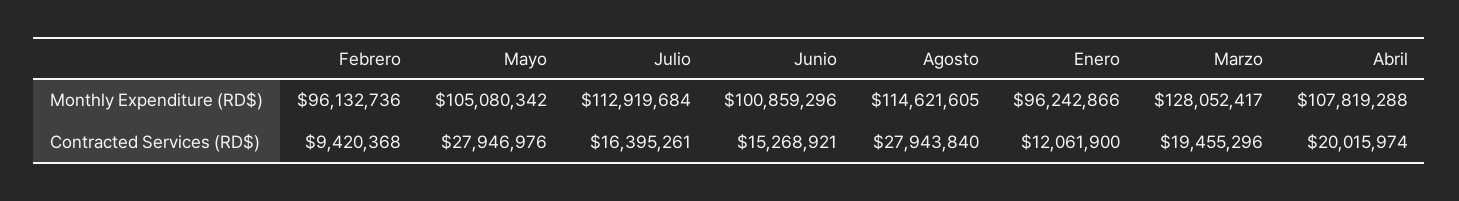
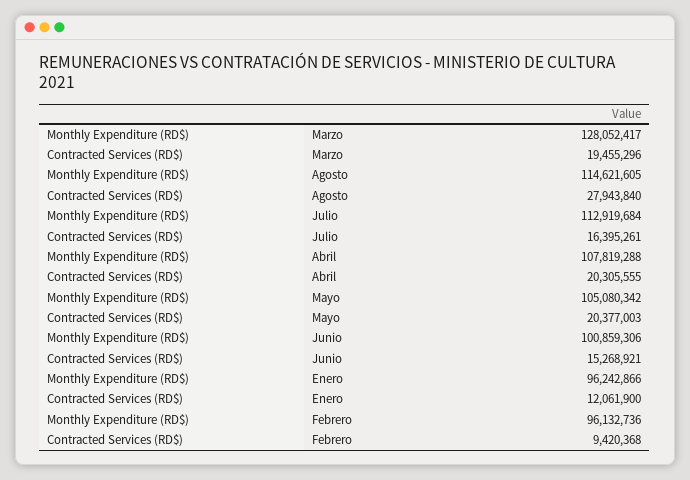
  {
    "Febrero": {
      "Monthly Expenditure (RD$)": 96132736,
      "Contracted Services (RD$)": 9420368
    },
    "Mayo": {
      "Monthly Expenditure (RD$)": 105080342,
-     "Contracted Services (RD$)": 27946976
+     "Contracted Services (RD$)": 20377003
    },
    "Julio": {
      "Monthly Expenditure (RD$)": 112919684,
      "Contracted Services (RD$)": 16395261
    },
    "Junio": {
-     "Monthly Expenditure (RD$)": 100859296,
+     "Monthly Expenditure (RD$)": 100859306,
      "Contracted Services (RD$)": 15268921
    },
    "Agosto": {
      "Monthly Expenditure (RD$)": 114621605,
      "Contracted Services (RD$)": 27943840
    },
    "Enero": {
      "Monthly Expenditure (RD$)": 96242866,
      "Contracted Services (RD$)": 12061900
    },
    "Marzo": {
      "Monthly Expenditure (RD$)": 128052417,
      "Contracted Services (RD$)": 19455296
    },
    "Abril": {
      "Monthly Expenditure (RD$)": 107819288,
-     "Contracted Services (RD$)": 20015974
+     "Contracted Services (RD$)": 20305555
    }
  }

